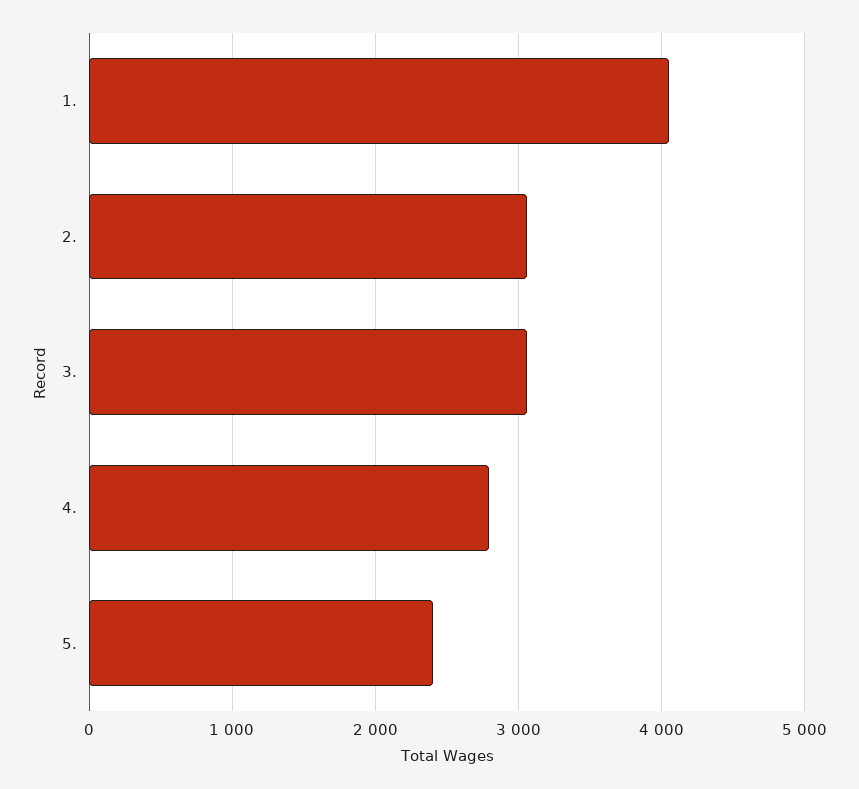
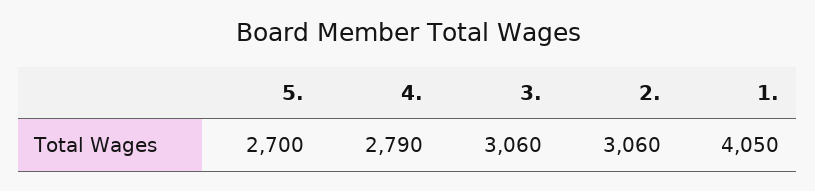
  {
    "1.": 4050,
    "2.": 3060,
    "3.": 3060,
    "4.": 2790,
-   "5.": 2400
+   "5.": 2700
  }

